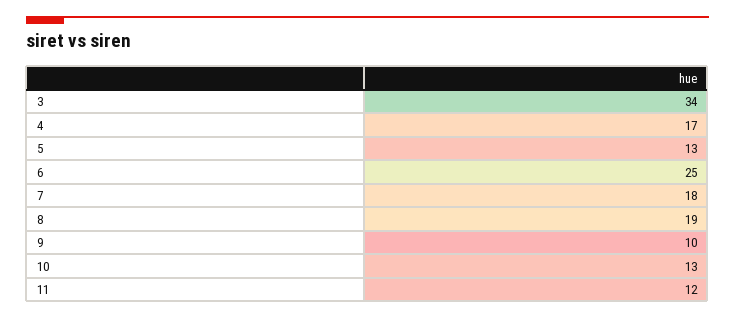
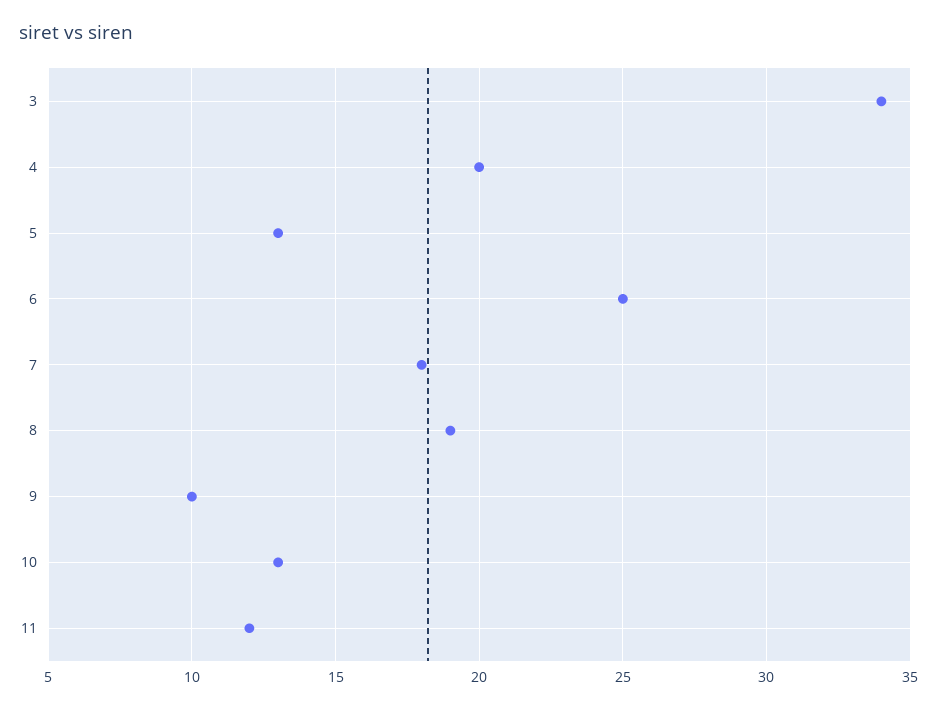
  {
    "3": 34,
-   "4": 17,
+   "4": 20,
    "5": 13,
    "6": 25,
    "7": 18,
    "8": 19,
    "9": 10,
    "10": 13,
    "11": 12
  }

